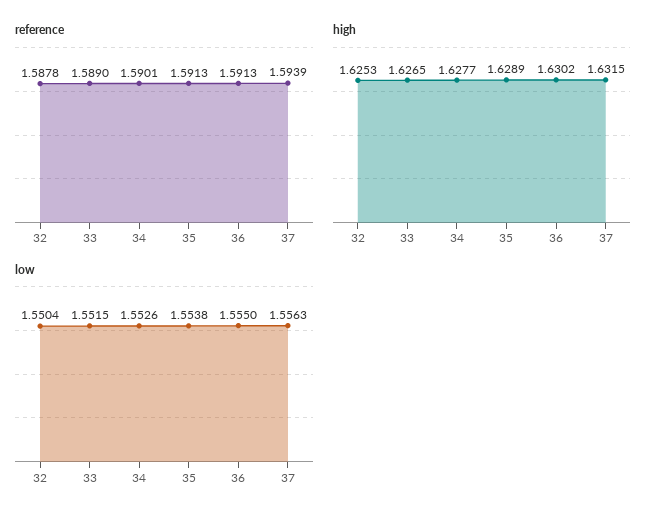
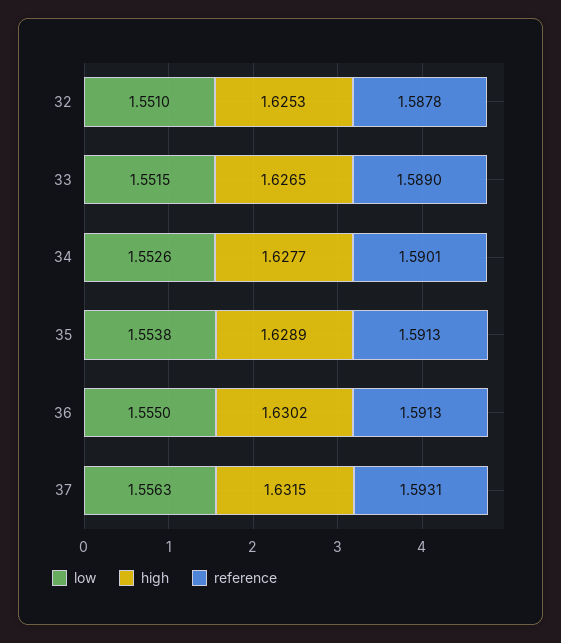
  {
    "reference": {
      "32": 1.5878,
      "33": 1.589,
      "34": 1.5901,
      "35": 1.5913,
      "36": 1.5913,
-     "37": 1.5939
+     "37": 1.5931
    },
    "high": {
      "32": 1.6253,
      "33": 1.6265,
      "34": 1.6277,
      "35": 1.6289,
      "36": 1.6302,
      "37": 1.6315
    },
    "low": {
-     "32": 1.5504,
+     "32": 1.551,
      "33": 1.5515,
      "34": 1.5526,
      "35": 1.5538,
      "36": 1.555,
      "37": 1.5563
    }
  }

